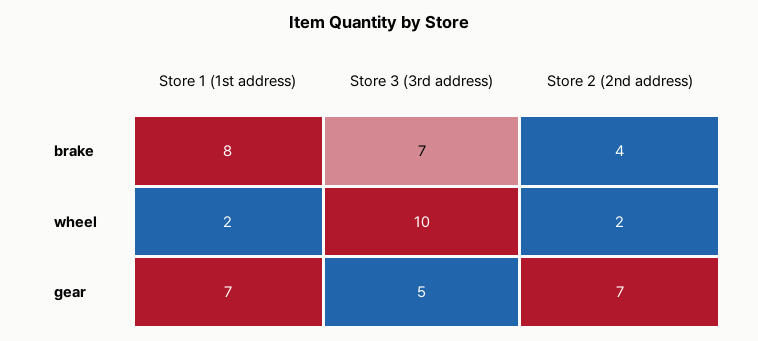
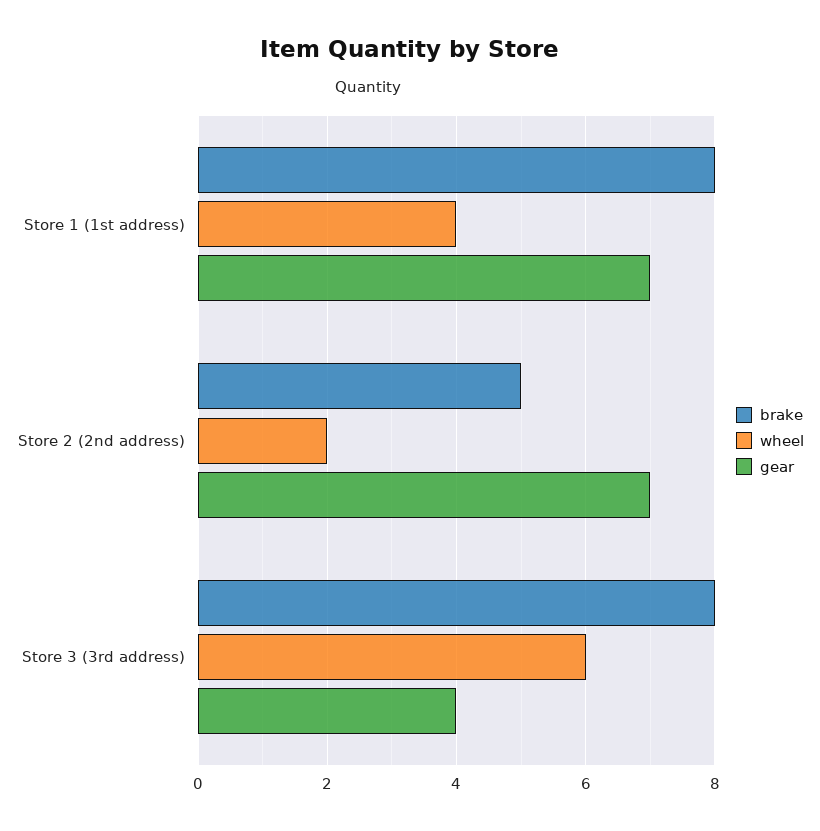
  {
    "brake": {
      "Store 1 (1st address)": 8,
-     "Store 3 (3rd address)": 7,
+     "Store 3 (3rd address)": 8,
-     "Store 2 (2nd address)": 4
+     "Store 2 (2nd address)": 5
    },
    "wheel": {
-     "Store 1 (1st address)": 2,
+     "Store 1 (1st address)": 4,
-     "Store 3 (3rd address)": 10,
+     "Store 3 (3rd address)": 6,
      "Store 2 (2nd address)": 2
    },
    "gear": {
      "Store 1 (1st address)": 7,
-     "Store 3 (3rd address)": 5,
+     "Store 3 (3rd address)": 4,
      "Store 2 (2nd address)": 7
    }
  }

